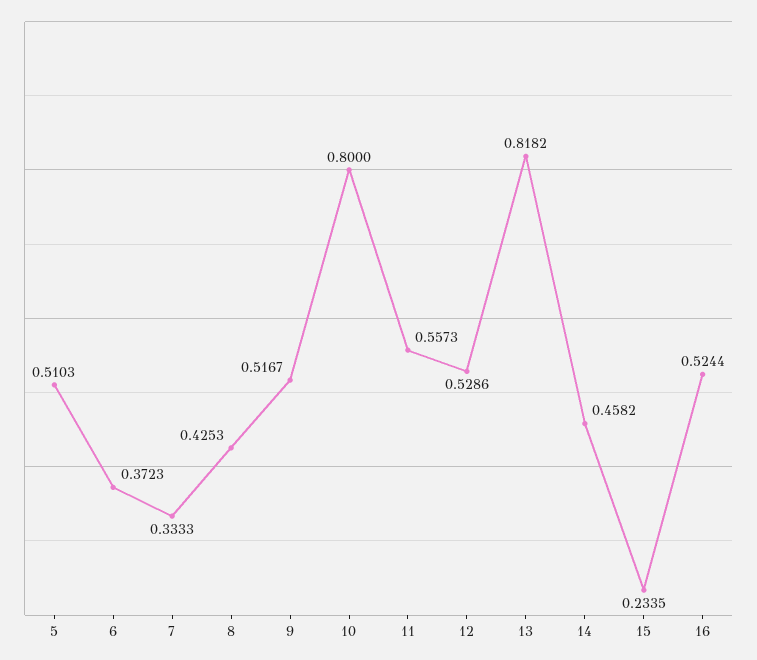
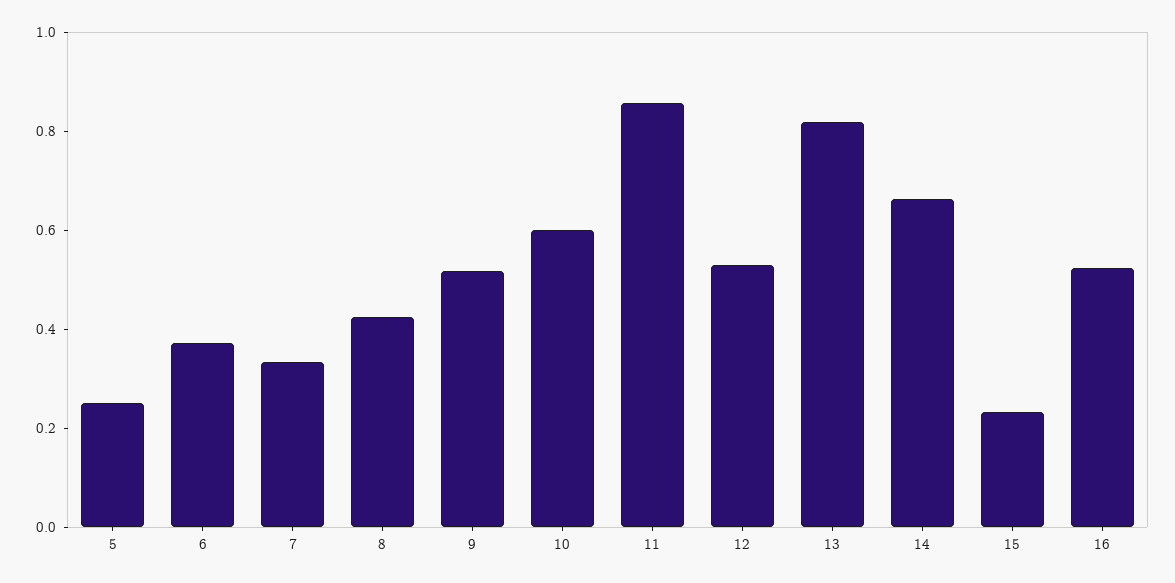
  {
-   "5": 0.5103,
+   "5": 0.25,
    "6": 0.3723,
    "7": 0.3333,
    "8": 0.4253,
    "9": 0.5167,
-   "10": 0.8,
+   "10": 0.6,
-   "11": 0.5573,
+   "11": 0.85,
    "12": 0.5286,
    "13": 0.8182,
-   "14": 0.4582,
+   "14": 0.65,
    "15": 0.2335,
    "16": 0.5244
  }

